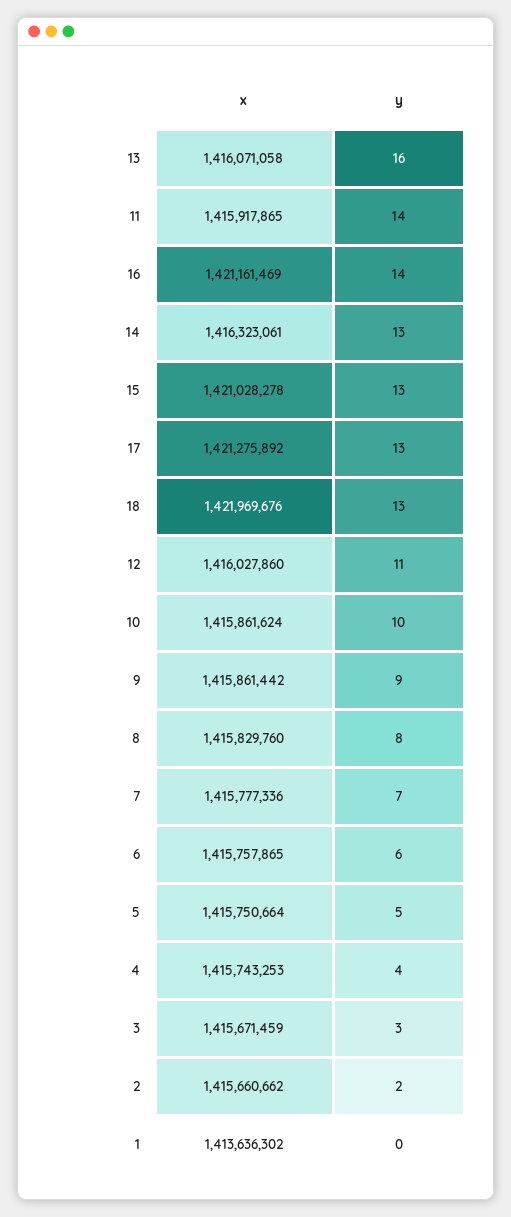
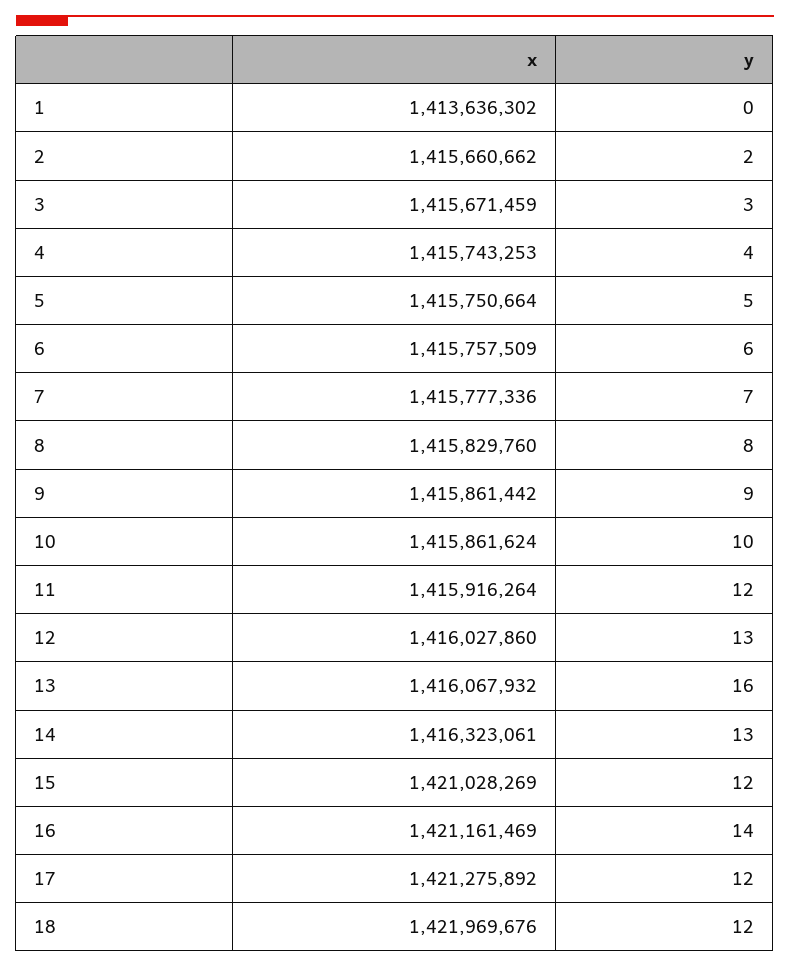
  {
    "x": {
-     "13": 1416071058,
+     "13": 1416067932,
-     "11": 1415917865,
+     "11": 1415916264,
      "16": 1421161469,
      "14": 1416323061,
-     "15": 1421028278,
+     "15": 1421028269,
      "17": 1421275892,
      "18": 1421969676,
      "12": 1416027860,
      "10": 1415861624,
      "9": 1415861442,
      "8": 1415829760,
      "7": 1415777336,
-     "6": 1415757865,
+     "6": 1415757509,
      "5": 1415750664,
      "4": 1415743253,
      "3": 1415671459,
      "2": 1415660662,
      "1": 1413636302
    },
    "y": {
      "13": 16,
-     "11": 14,
+     "11": 12,
      "16": 14,
      "14": 13,
-     "15": 13,
+     "15": 12,
-     "17": 13,
+     "17": 12,
-     "18": 13,
+     "18": 12,
-     "12": 11,
+     "12": 13,
      "10": 10,
      "9": 9,
      "8": 8,
      "7": 7,
      "6": 6,
      "5": 5,
      "4": 4,
      "3": 3,
      "2": 2,
      "1": 0
    }
  }

